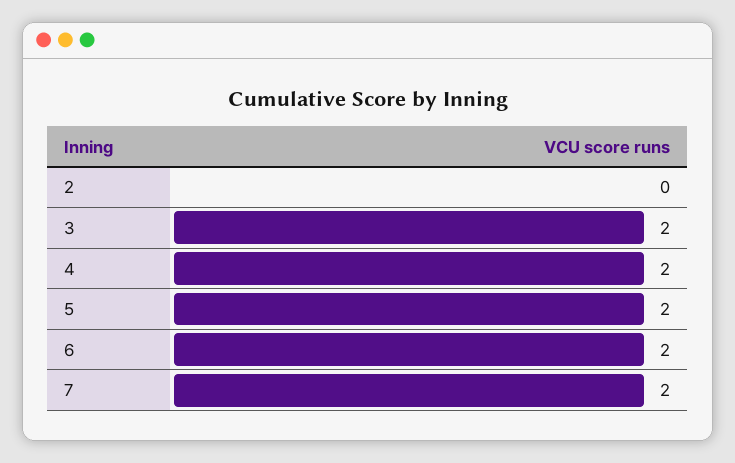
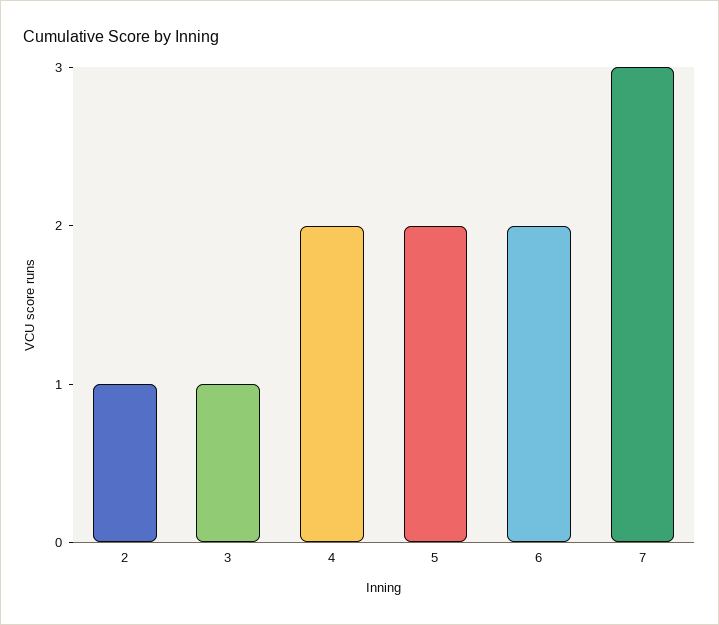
  {
-   "2": 0,
+   "2": 1,
-   "3": 2,
+   "3": 1,
    "4": 2,
    "5": 2,
    "6": 2,
-   "7": 2
+   "7": 3
  }

